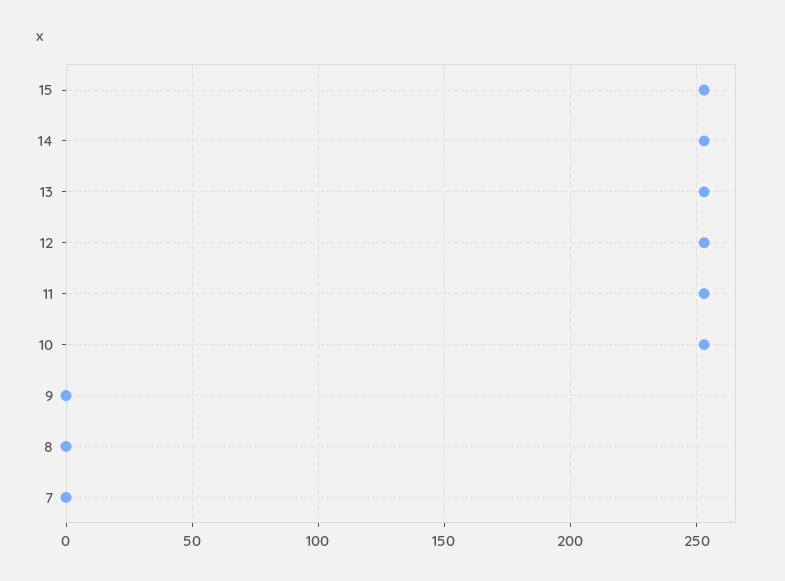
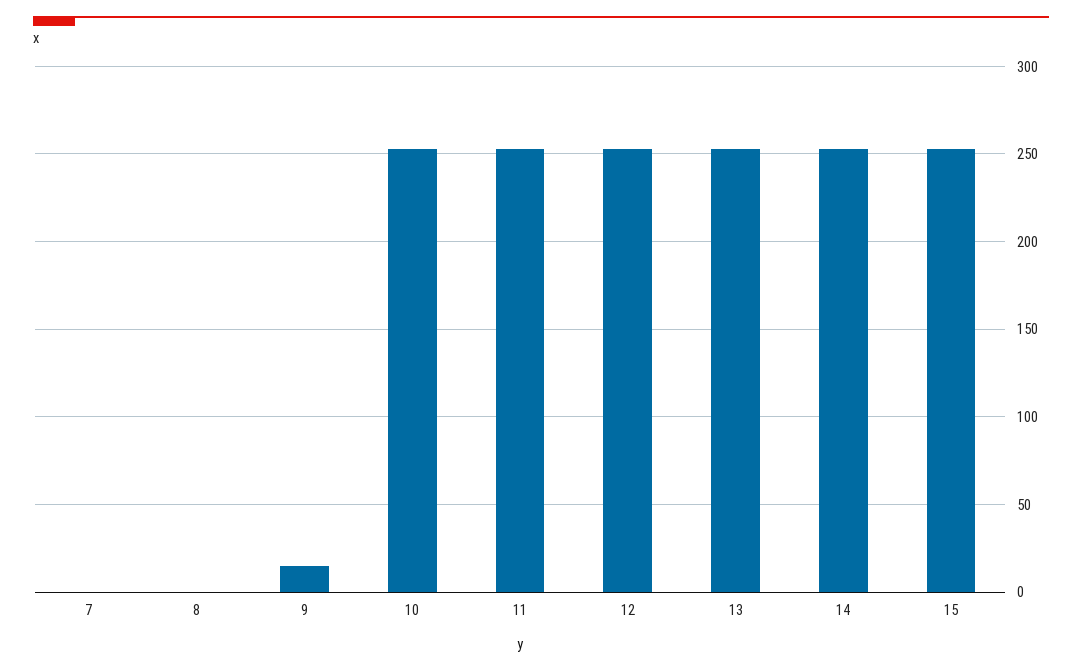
  {
    "15": 255,
    "14": 255,
    "13": 255,
    "12": 255,
    "11": 255,
    "10": 255,
-   "9": 0,
+   "9": 15,
    "8": 0,
    "7": 0
  }

